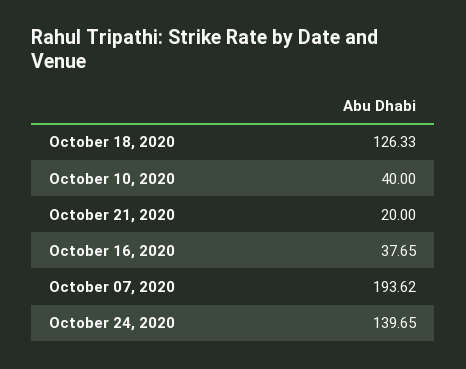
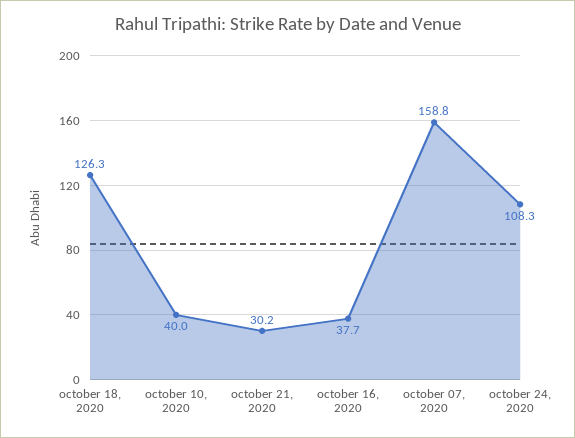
  {
    "October 18, 2020": 126.33,
    "October 10, 2020": 40,
-   "October 21, 2020": 20,
+   "October 21, 2020": 30.2,
    "October 16, 2020": 37.65,
-   "October 07, 2020": 193.62,
+   "October 07, 2020": 158.8,
-   "October 24, 2020": 139.65
+   "October 24, 2020": 108.3
  }

